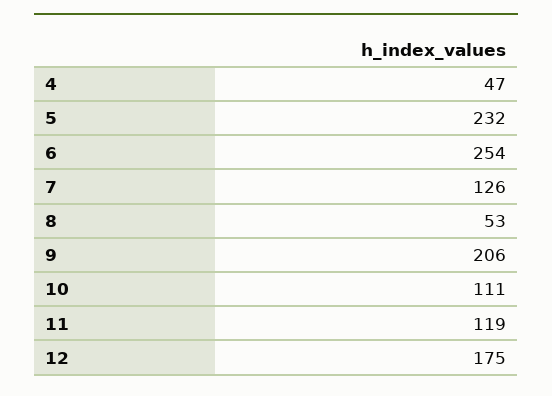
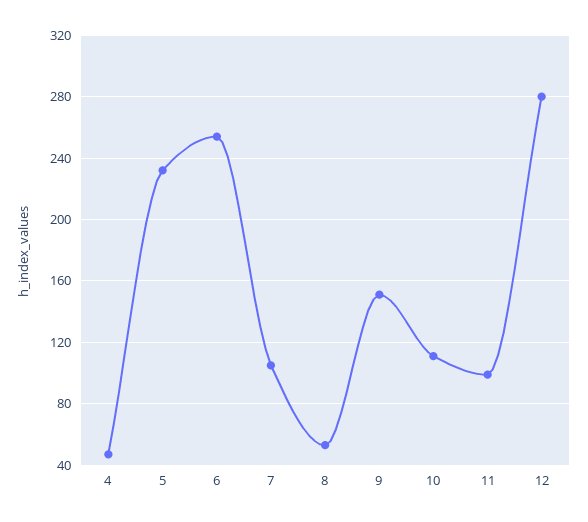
  {
    "4": 47,
    "5": 232,
    "6": 254,
-   "7": 126,
+   "7": 105,
    "8": 53,
-   "9": 206,
+   "9": 150,
    "10": 111,
-   "11": 119,
+   "11": 100,
-   "12": 175
+   "12": 280
  }

